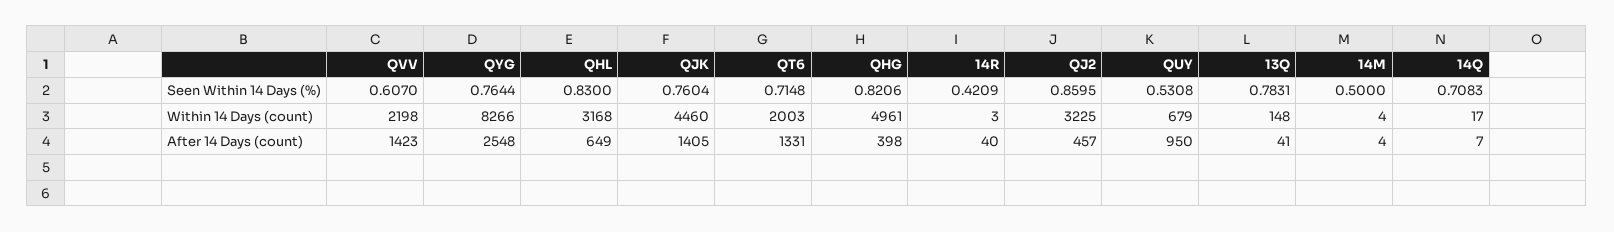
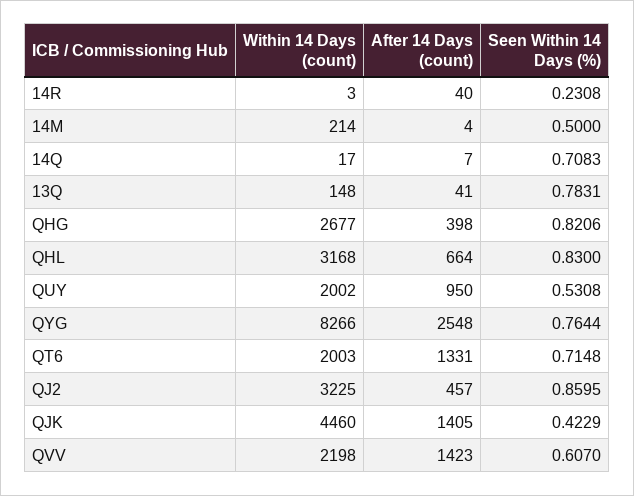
  {
    "QVV": {
      "Seen Within 14 Days (%)": 0.607,
      "Within 14 Days (count)": 2198,
      "After 14 Days (count)": 1423
    },
    "QYG": {
      "Seen Within 14 Days (%)": 0.7644,
      "Within 14 Days (count)": 8266,
      "After 14 Days (count)": 2548
    },
    "QHL": {
      "Seen Within 14 Days (%)": 0.83,
      "Within 14 Days (count)": 3168,
-     "After 14 Days (count)": 649
+     "After 14 Days (count)": 664
    },
    "QJK": {
-     "Seen Within 14 Days (%)": 0.7604,
+     "Seen Within 14 Days (%)": 0.4229,
      "Within 14 Days (count)": 4460,
      "After 14 Days (count)": 1405
    },
    "QT6": {
      "Seen Within 14 Days (%)": 0.7148,
      "Within 14 Days (count)": 2003,
      "After 14 Days (count)": 1331
    },
    "QHG": {
      "Seen Within 14 Days (%)": 0.8206,
-     "Within 14 Days (count)": 4961,
+     "Within 14 Days (count)": 2677,
      "After 14 Days (count)": 398
    },
    "14R": {
-     "Seen Within 14 Days (%)": 0.4209,
+     "Seen Within 14 Days (%)": 0.2308,
      "Within 14 Days (count)": 3,
      "After 14 Days (count)": 40
    },
    "QJ2": {
      "Seen Within 14 Days (%)": 0.8595,
      "Within 14 Days (count)": 3225,
      "After 14 Days (count)": 457
    },
    "QUY": {
      "Seen Within 14 Days (%)": 0.5308,
-     "Within 14 Days (count)": 679,
+     "Within 14 Days (count)": 2002,
      "After 14 Days (count)": 950
    },
    "13Q": {
      "Seen Within 14 Days (%)": 0.7831,
      "Within 14 Days (count)": 148,
      "After 14 Days (count)": 41
    },
    "14M": {
      "Seen Within 14 Days (%)": 0.5,
-     "Within 14 Days (count)": 4,
+     "Within 14 Days (count)": 214,
      "After 14 Days (count)": 4
    },
    "14Q": {
      "Seen Within 14 Days (%)": 0.7083,
      "Within 14 Days (count)": 17,
      "After 14 Days (count)": 7
    }
  }

